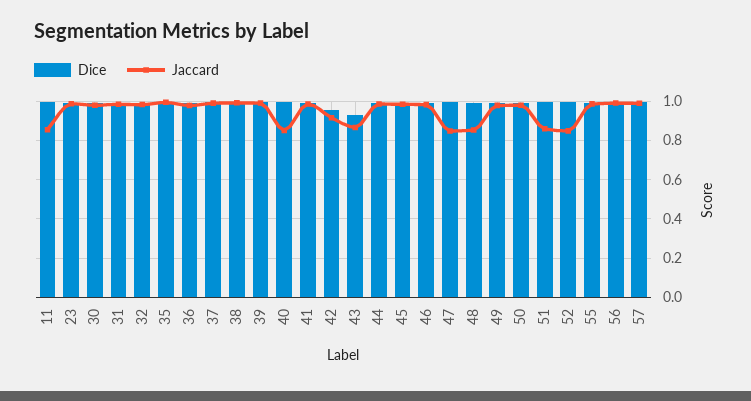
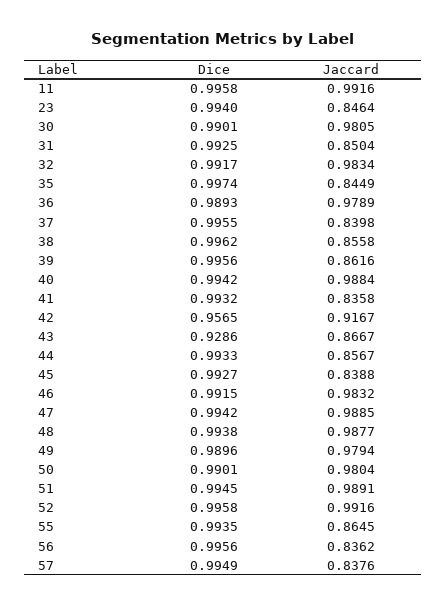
  {
    "Dice": {
      "11": 0.9958,
      "23": 0.994,
      "30": 0.9901,
      "31": 0.9925,
      "32": 0.9917,
      "35": 0.9974,
      "36": 0.9893,
      "37": 0.9955,
      "38": 0.9962,
      "39": 0.9956,
      "40": 0.9942,
      "41": 0.9932,
      "42": 0.9565,
      "43": 0.9286,
      "44": 0.9933,
      "45": 0.9927,
      "46": 0.9915,
      "47": 0.9942,
      "48": 0.9938,
      "49": 0.9896,
      "50": 0.9901,
      "51": 0.9945,
      "52": 0.9958,
      "55": 0.9935,
      "56": 0.9956,
      "57": 0.9949
    },
    "Jaccard": {
-     "11": 0.85,
+     "11": 0.9916,
-     "23": 1,
+     "23": 0.8464,
      "30": 0.9805,
-     "31": 1,
+     "31": 0.8504,
      "32": 0.9834,
-     "35": 1,
+     "35": 0.8449,
      "36": 0.9789,
-     "37": 1,
+     "37": 0.8398,
-     "38": 1,
+     "38": 0.8558,
-     "39": 1,
+     "39": 0.8616,
-     "40": 0.85,
+     "40": 0.9884,
-     "41": 1,
+     "41": 0.8358,
      "42": 0.9167,
      "43": 0.8667,
-     "44": 1,
+     "44": 0.8567,
-     "45": 1,
+     "45": 0.8388,
      "46": 0.9832,
-     "47": 0.85,
+     "47": 0.9885,
-     "48": 0.85,
+     "48": 0.9877,
      "49": 0.9794,
      "50": 0.9804,
-     "51": 0.85,
+     "51": 0.9891,
-     "52": 0.85,
+     "52": 0.9916,
-     "55": 1,
+     "55": 0.8645,
-     "56": 1,
+     "56": 0.8362,
-     "57": 1
+     "57": 0.8376
    }
  }

